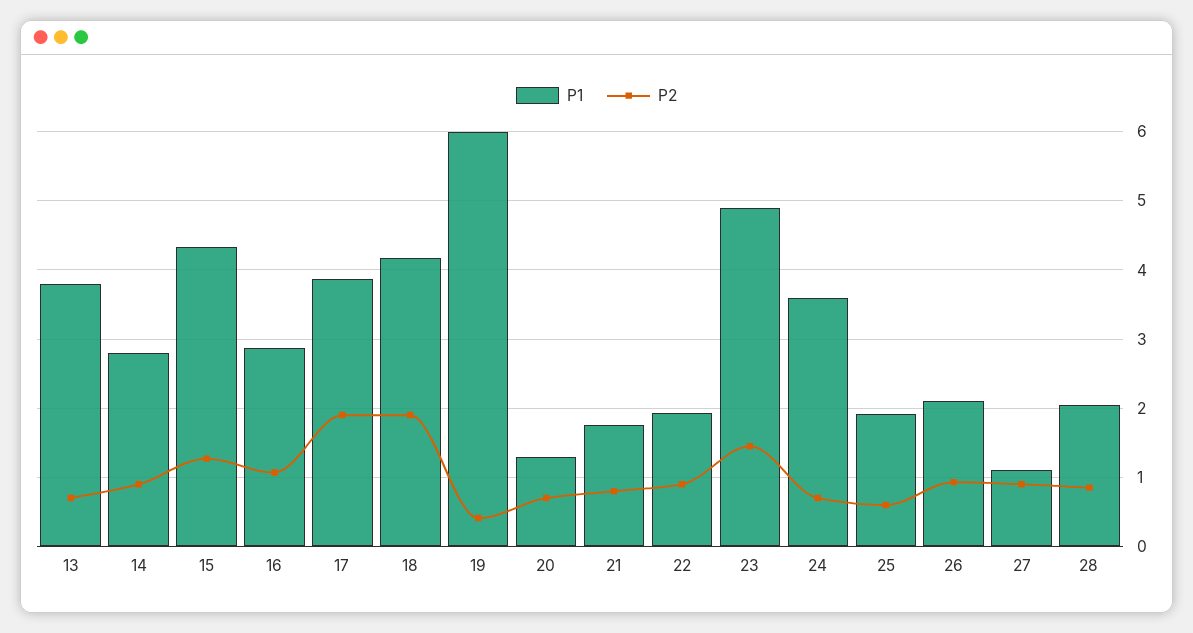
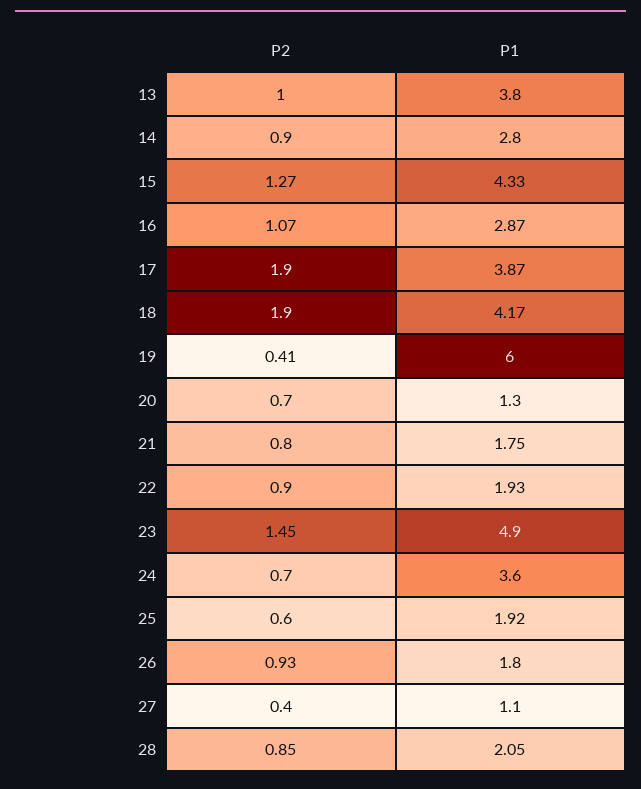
  {
    "P1": {
      "13": 3.8,
      "14": 2.8,
      "15": 4.33,
      "16": 2.87,
      "17": 3.87,
      "18": 4.17,
      "19": 6,
      "20": 1.3,
      "21": 1.75,
      "22": 1.93,
      "23": 4.9,
      "24": 3.6,
      "25": 1.92,
-     "26": 2.1,
+     "26": 1.8,
      "27": 1.1,
      "28": 2.05
    },
    "P2": {
-     "13": 0.7,
+     "13": 1,
      "14": 0.9,
      "15": 1.27,
      "16": 1.07,
      "17": 1.9,
      "18": 1.9,
      "19": 0.41,
      "20": 0.7,
      "21": 0.8,
      "22": 0.9,
      "23": 1.45,
      "24": 0.7,
      "25": 0.6,
      "26": 0.93,
-     "27": 0.9,
+     "27": 0.4,
      "28": 0.85
    }
  }

